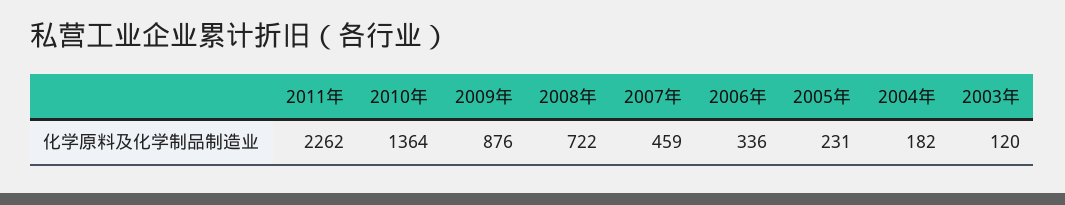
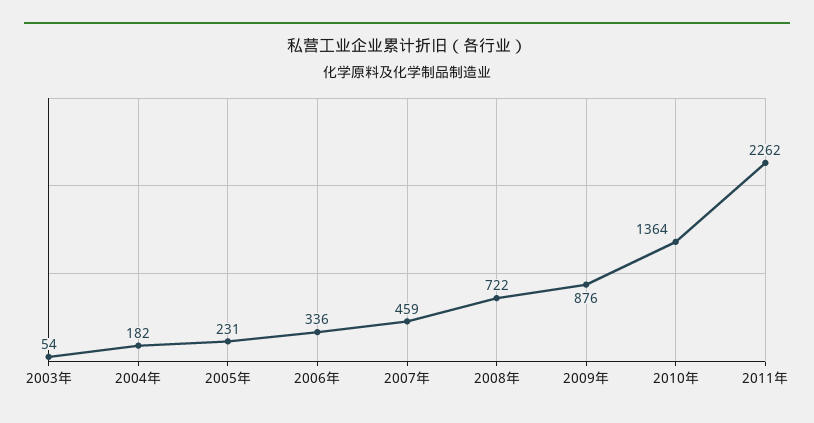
  {
    "2011年": 2262,
    "2010年": 1364,
    "2009年": 876,
    "2008年": 722,
    "2007年": 459,
    "2006年": 336,
    "2005年": 231,
    "2004年": 182,
-   "2003年": 120
+   "2003年": 54
  }

